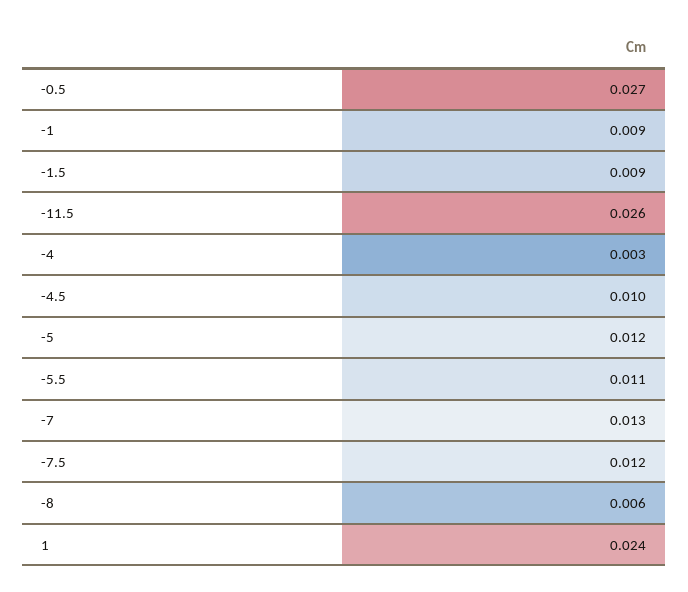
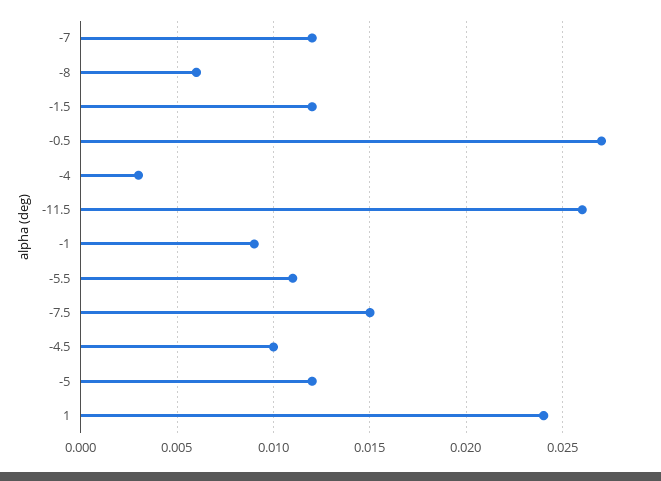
  {
    "-0.5": 0.027,
    "-1": 0.009,
-   "-1.5": 0.009,
+   "-1.5": 0.012,
    "-11.5": 0.026,
    "-4": 0.003,
    "-4.5": 0.01,
    "-5": 0.012,
    "-5.5": 0.011,
-   "-7": 0.013,
+   "-7": 0.012,
-   "-7.5": 0.012,
+   "-7.5": 0.015,
    "-8": 0.006,
    "1": 0.024
  }

